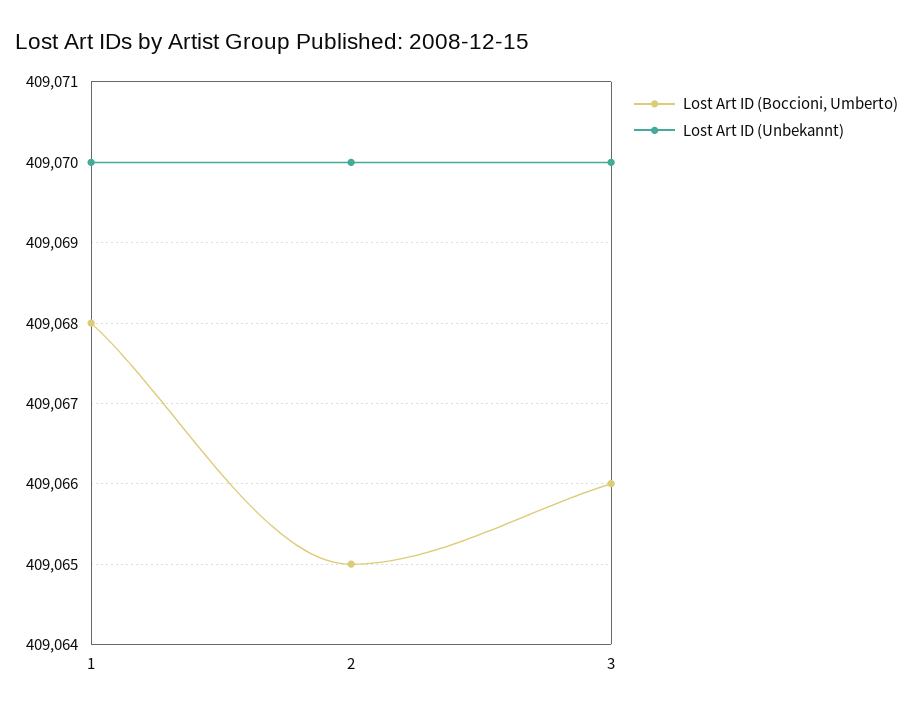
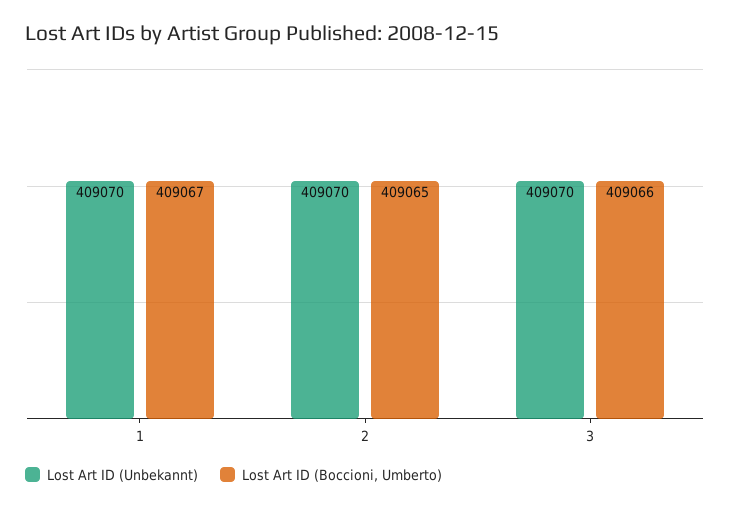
  {
    "Lost Art ID (Boccioni, Umberto)": {
-     "1": 409068,
+     "1": 409067,
      "2": 409065,
      "3": 409066
    },
    "Lost Art ID (Unbekannt)": {
      "1": 409070,
      "2": 409070,
      "3": 409070
    }
  }

